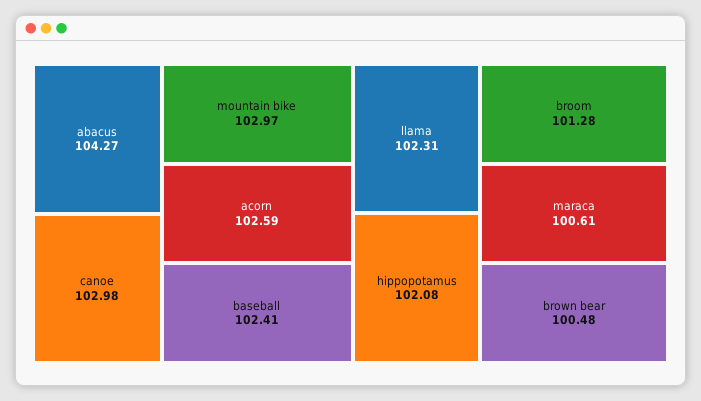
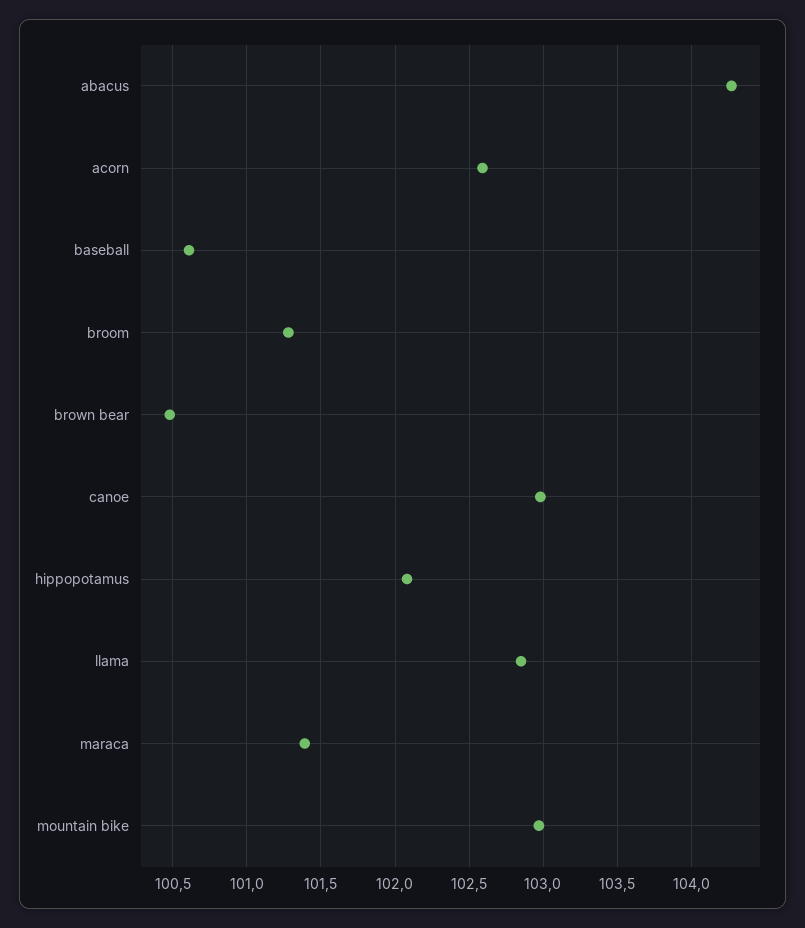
  {
    "abacus": 104.27,
    "canoe": 102.98,
    "mountain bike": 102.97,
    "acorn": 102.59,
-   "baseball": 102.41,
+   "baseball": 100.6,
-   "llama": 102.31,
+   "llama": 102.85,
    "hippopotamus": 102.08,
    "broom": 101.28,
-   "maraca": 100.61,
+   "maraca": 101.4,
    "brown bear": 100.48
  }

